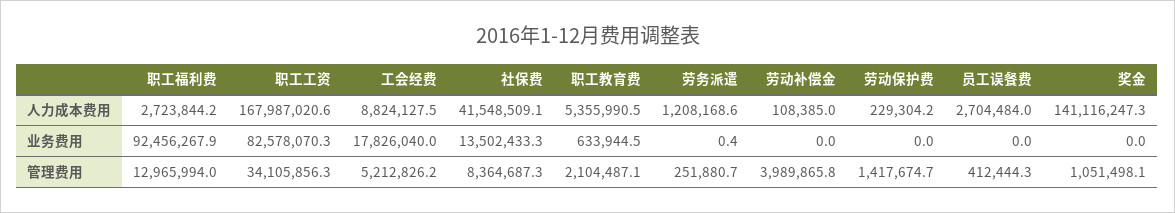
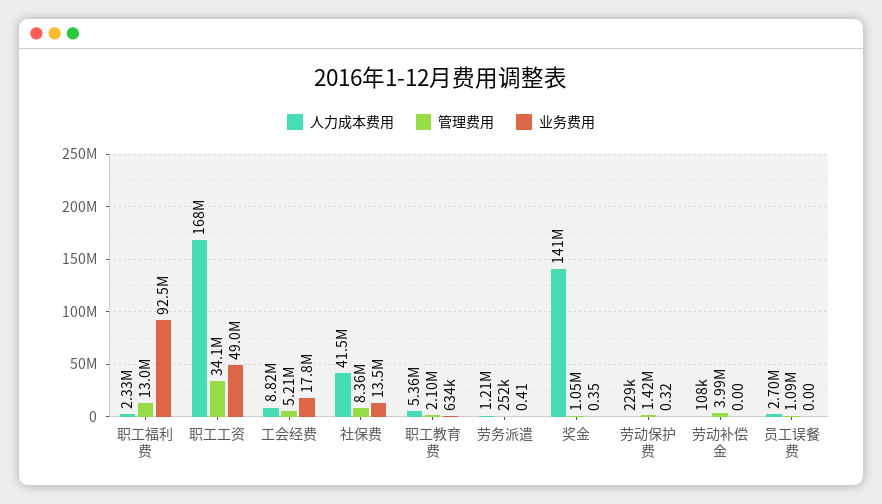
  {
    "人力成本费用": {
-     "职工福利费": 2723844.2,
+     "职工福利费": 2330000,
      "职工工资": 167987020.6,
      "工会经费": 8824127.5,
      "社保费": 41548509.1,
      "职工教育费": 5355990.5,
      "劳务派遣": 1208168.6,
      "劳动补偿金": 108385,
      "劳动保护费": 229304.2,
      "员工误餐费": 2704484,
      "奖金": 141116247.3
    },
    "业务费用": {
      "职工福利费": 92456267.9,
-     "职工工资": 82578070.3,
+     "职工工资": 49000000,
      "工会经费": 17826040,
      "社保费": 13502433.3,
      "职工教育费": 633944.5,
      "劳务派遣": 0.41,
      "劳动补偿金": 0,
-     "劳动保护费": 0,
+     "劳动保护费": 0.32,
      "员工误餐费": 0,
-     "奖金": 0
+     "奖金": 0.35
    },
    "管理费用": {
      "职工福利费": 12965994,
      "职工工资": 34105856.3,
      "工会经费": 5212826.2,
      "社保费": 8364687.3,
      "职工教育费": 2104487.1,
      "劳务派遣": 251880.7,
      "劳动补偿金": 3989865.8,
      "劳动保护费": 1417674.7,
-     "员工误餐费": 412444.3,
+     "员工误餐费": 1090000,
      "奖金": 1051498.1
    }
  }

